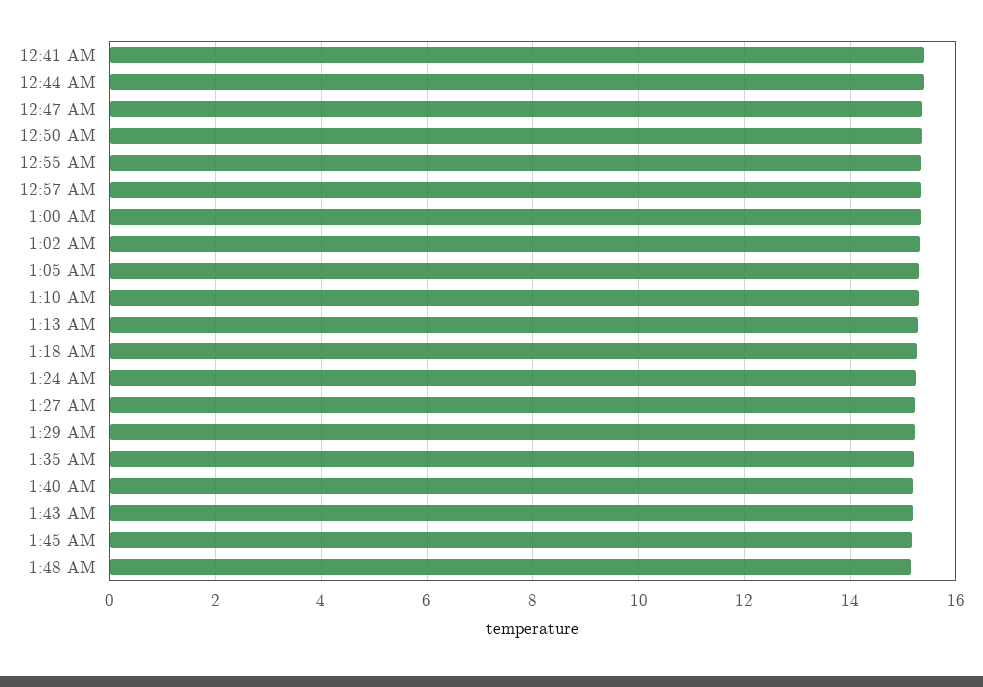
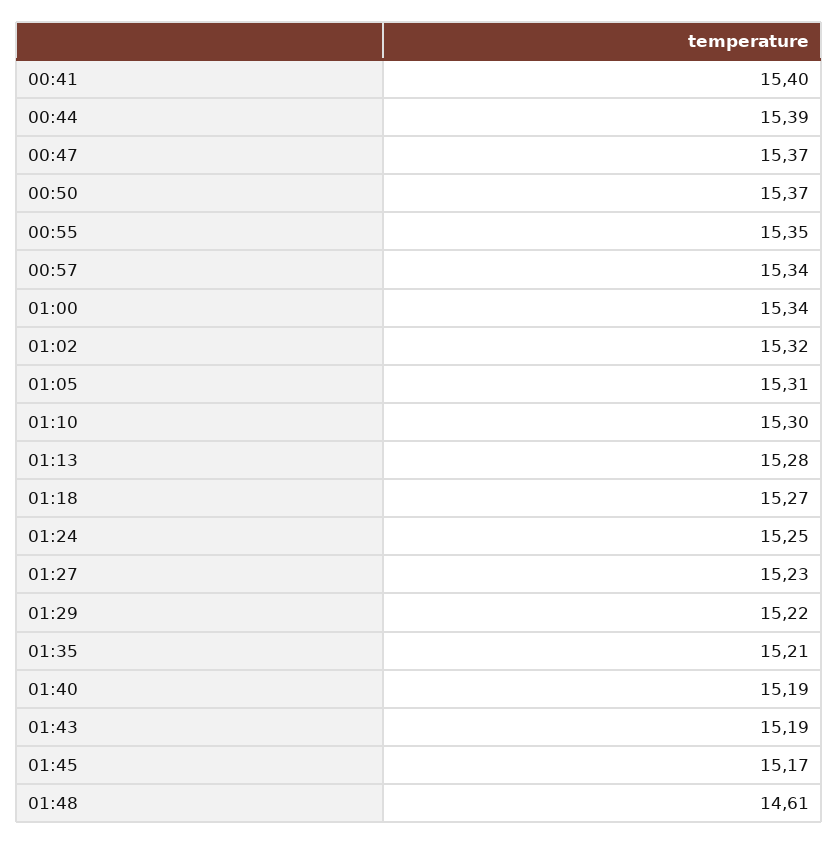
  {
    "12:41 AM": 15.4,
    "12:44 AM": 15.39,
    "12:47 AM": 15.37,
    "12:50 AM": 15.37,
    "12:55 AM": 15.35,
    "12:57 AM": 15.34,
    "1:00 AM": 15.34,
    "1:02 AM": 15.32,
    "1:05 AM": 15.31,
    "1:10 AM": 15.3,
    "1:13 AM": 15.28,
    "1:18 AM": 15.27,
    "1:24 AM": 15.25,
    "1:27 AM": 15.23,
    "1:29 AM": 15.22,
    "1:35 AM": 15.21,
    "1:40 AM": 15.19,
    "1:43 AM": 15.19,
    "1:45 AM": 15.17,
-   "1:48 AM": 15.2
+   "1:48 AM": 14.61
  }

